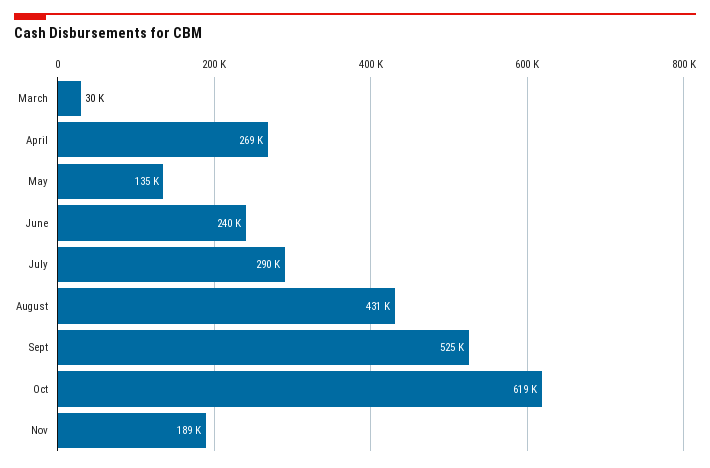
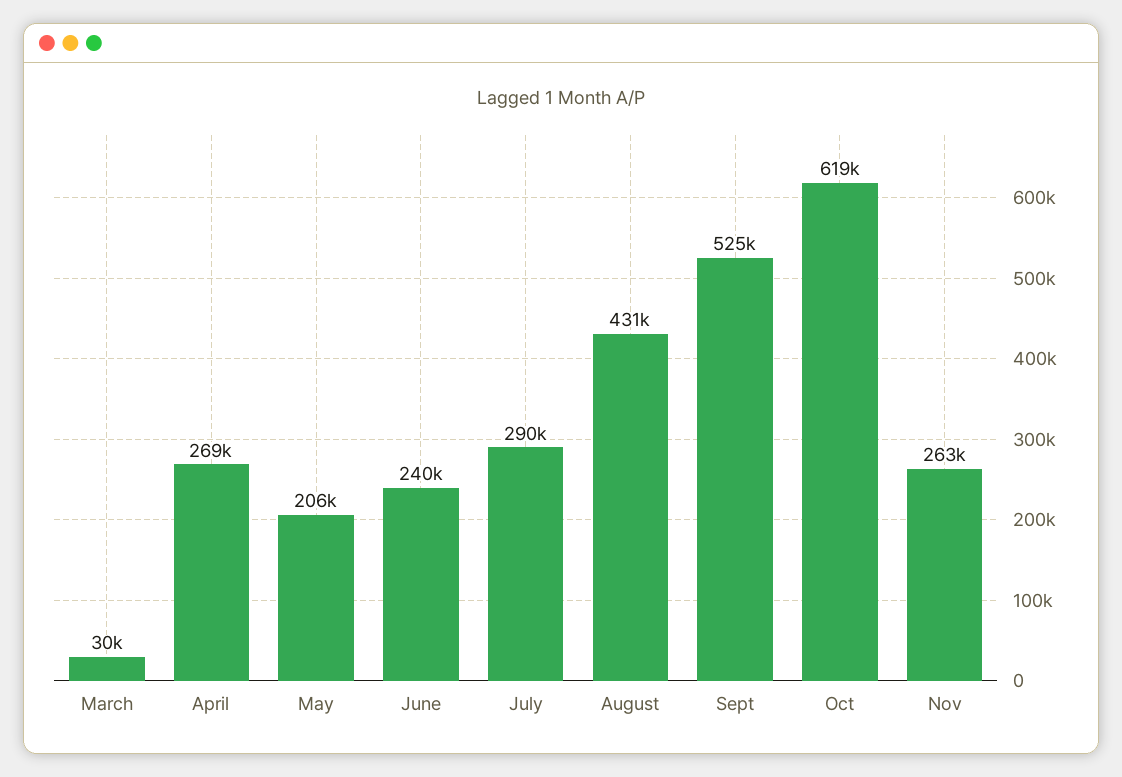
  {
    "March": 30000,
    "April": 269000,
-   "May": 135000,
+   "May": 206000,
    "June": 240000,
    "July": 290000,
    "August": 431000,
    "Sept": 525000,
    "Oct": 619000,
-   "Nov": 189000
+   "Nov": 263000
  }

